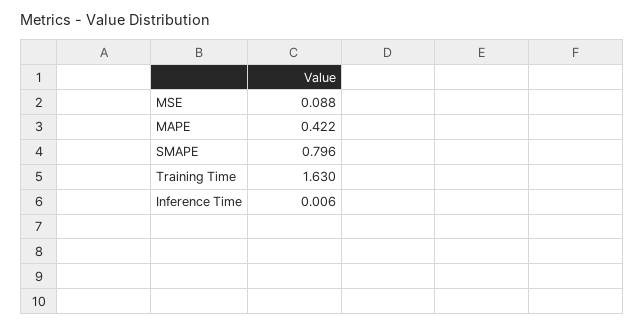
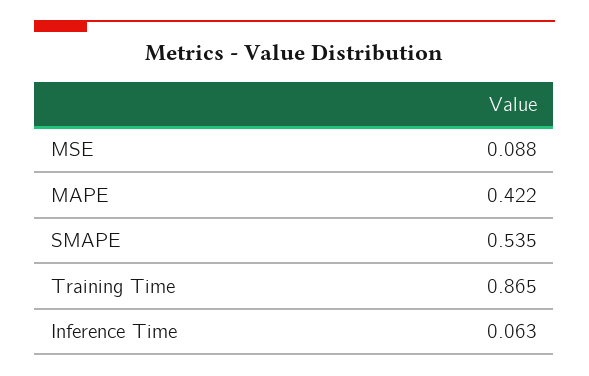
  {
    "MSE": 0.088,
    "MAPE": 0.422,
-   "SMAPE": 0.796,
+   "SMAPE": 0.535,
-   "Training Time": 1.63,
+   "Training Time": 0.865,
-   "Inference Time": 0.006
+   "Inference Time": 0.063
  }

